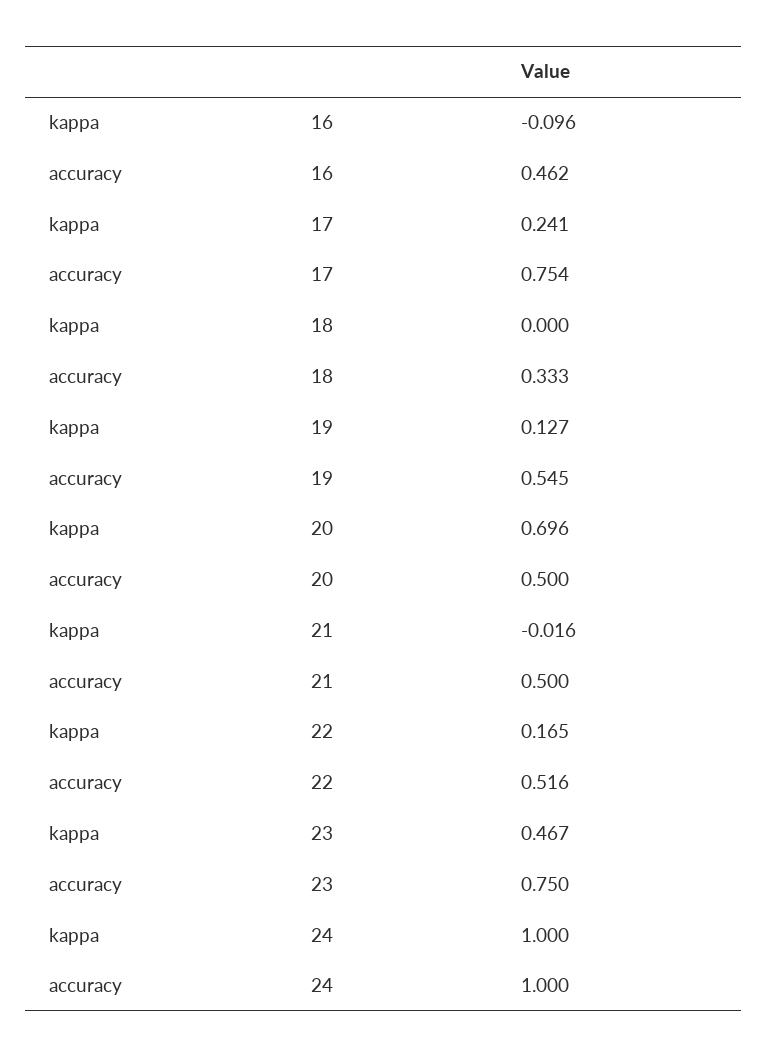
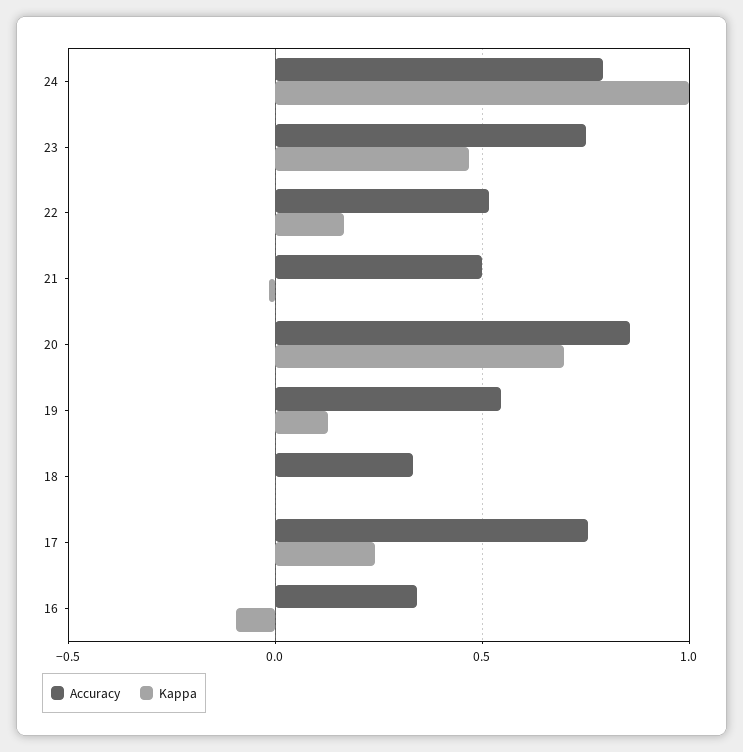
  {
    "kappa": {
      "16": -0.096,
      "17": 0.241,
      "18": 0,
      "19": 0.127,
      "20": 0.696,
      "21": -0.016,
      "22": 0.165,
      "23": 0.467,
      "24": 1
    },
    "accuracy": {
-     "16": 0.462,
+     "16": 0.35,
      "17": 0.754,
      "18": 0.333,
      "19": 0.545,
-     "20": 0.5,
+     "20": 0.85,
      "21": 0.5,
      "22": 0.516,
      "23": 0.75,
-     "24": 1
+     "24": 0.8
    }
  }

